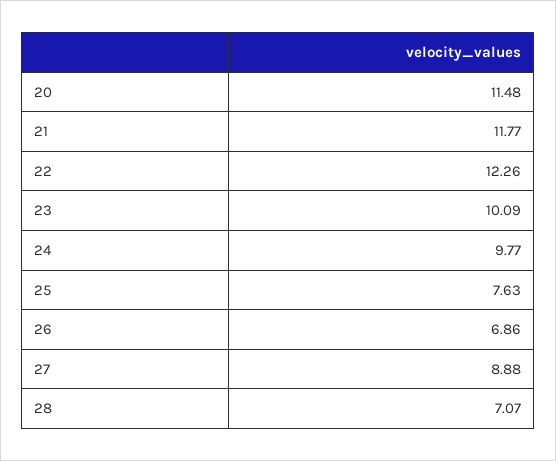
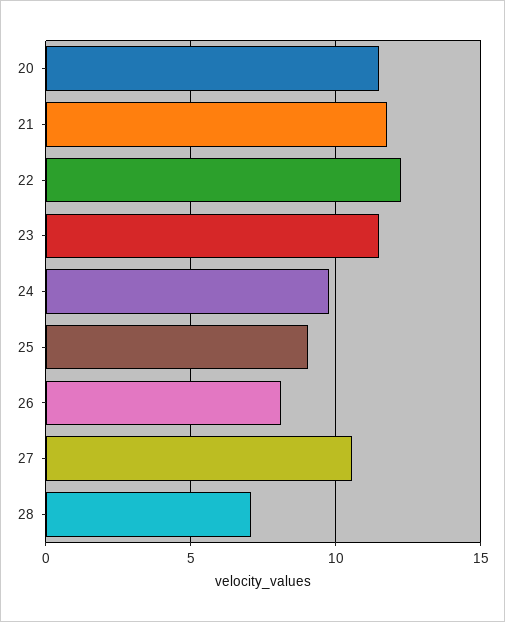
  {
    "20": 11.48,
    "21": 11.77,
    "22": 12.26,
-   "23": 10.09,
+   "23": 11.5,
    "24": 9.77,
-   "25": 7.63,
+   "25": 9,
-   "26": 6.86,
+   "26": 8,
-   "27": 8.88,
+   "27": 10.5,
    "28": 7.07
  }

